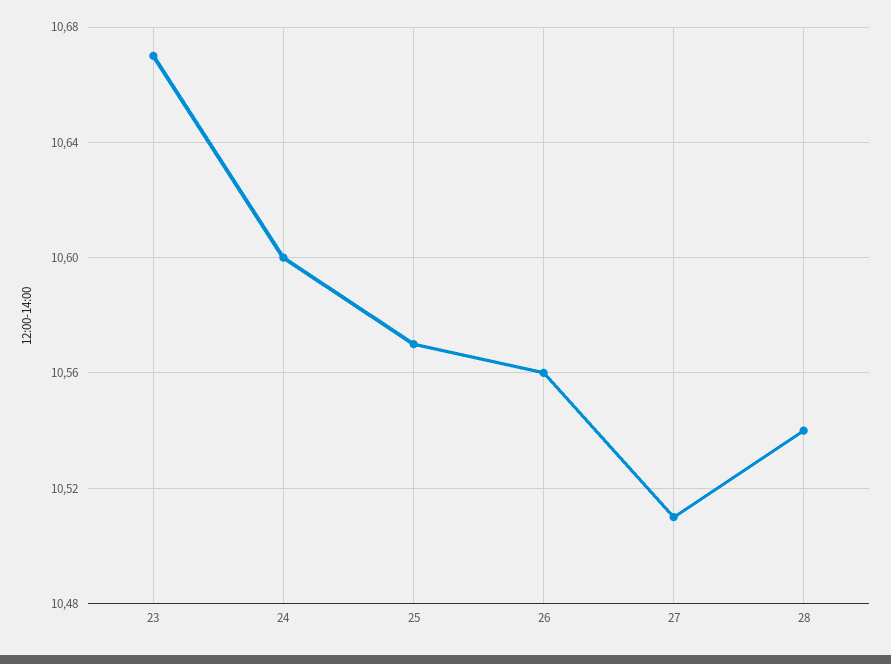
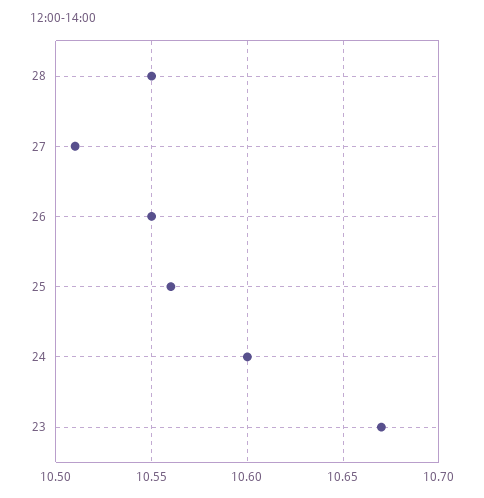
  {
    "23": 10.67,
    "24": 10.6,
-   "25": 10.57,
+   "25": 10.56,
-   "26": 10.56,
+   "26": 10.55,
    "27": 10.51,
-   "28": 10.54
+   "28": 10.55
  }

